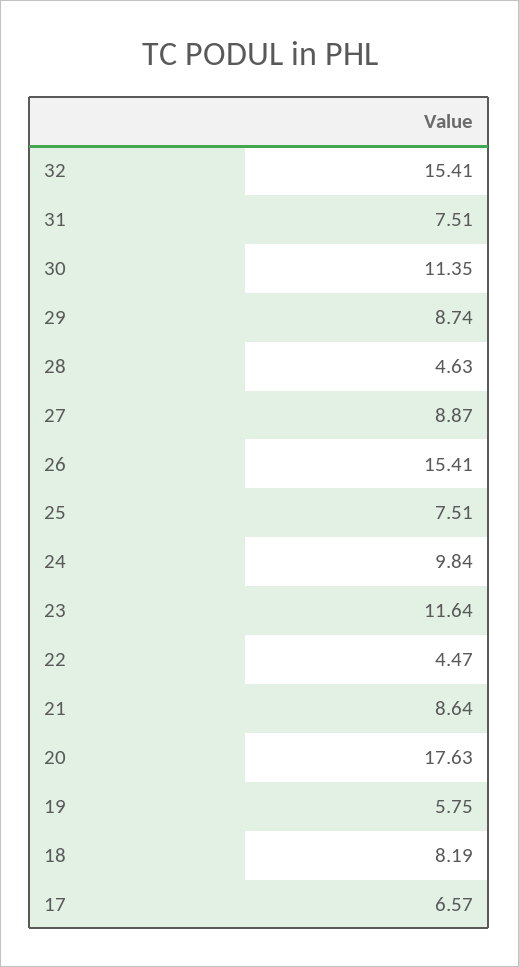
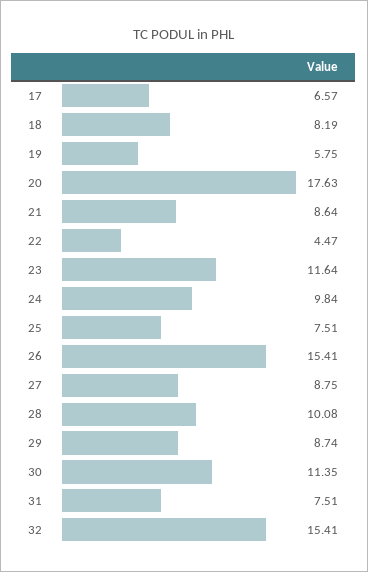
  {
    "32": 15.41,
    "31": 7.51,
    "30": 11.35,
    "29": 8.74,
-   "28": 4.63,
+   "28": 10.08,
-   "27": 8.87,
+   "27": 8.75,
    "26": 15.41,
    "25": 7.51,
    "24": 9.84,
    "23": 11.64,
    "22": 4.47,
    "21": 8.64,
    "20": 17.63,
    "19": 5.75,
    "18": 8.19,
    "17": 6.57
  }

